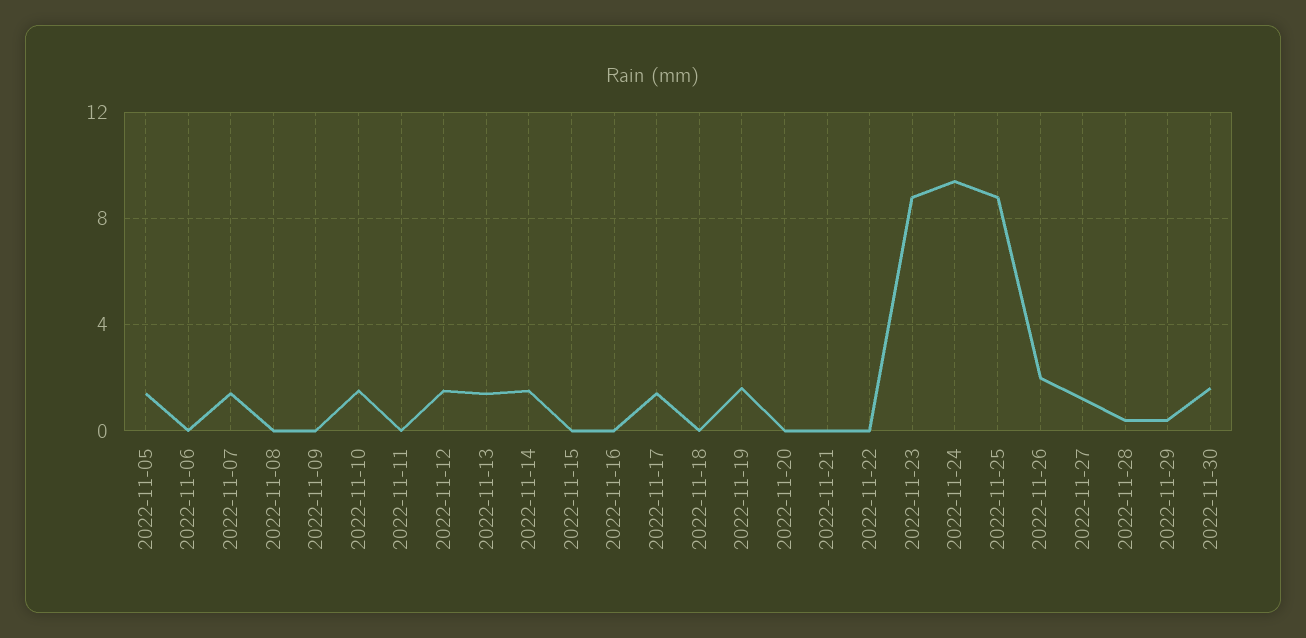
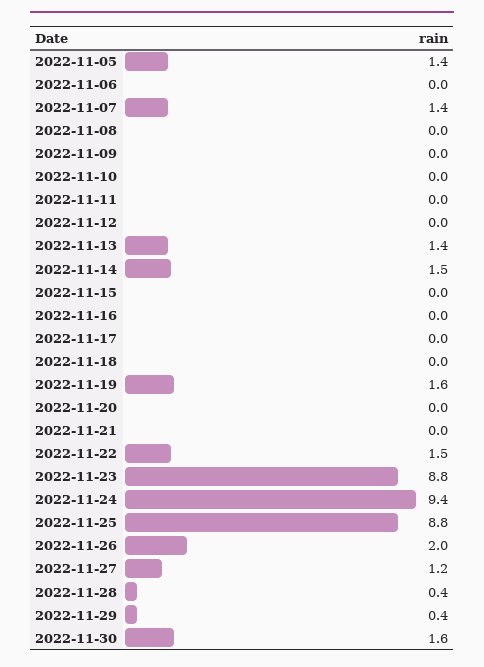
  {
    "2022-11-05": 1.4,
    "2022-11-06": 0,
    "2022-11-07": 1.4,
    "2022-11-08": 0,
    "2022-11-09": 0,
-   "2022-11-10": 1.5,
+   "2022-11-10": 0,
    "2022-11-11": 0,
-   "2022-11-12": 1.5,
+   "2022-11-12": 0,
    "2022-11-13": 1.4,
    "2022-11-14": 1.5,
    "2022-11-15": 0,
    "2022-11-16": 0,
-   "2022-11-17": 1.5,
+   "2022-11-17": 0,
    "2022-11-18": 0,
    "2022-11-19": 1.6,
    "2022-11-20": 0,
    "2022-11-21": 0,
-   "2022-11-22": 0,
+   "2022-11-22": 1.5,
    "2022-11-23": 8.8,
    "2022-11-24": 9.4,
    "2022-11-25": 8.8,
    "2022-11-26": 2,
    "2022-11-27": 1.2,
    "2022-11-28": 0.4,
    "2022-11-29": 0.4,
    "2022-11-30": 1.6
  }

